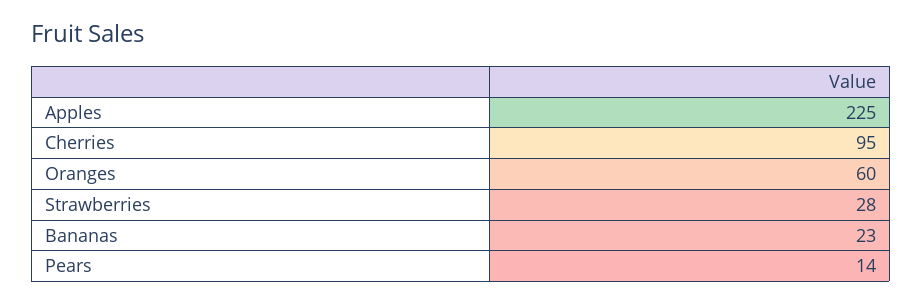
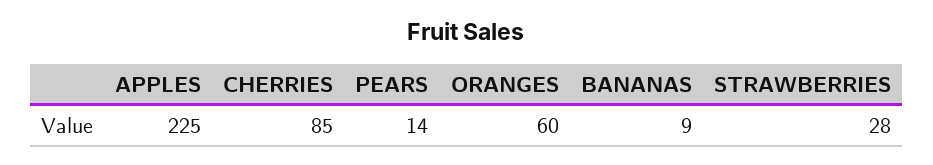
  {
    "Apples": 225,
-   "Cherries": 95,
+   "Cherries": 85,
    "Oranges": 60,
    "Strawberries": 28,
-   "Bananas": 23,
+   "Bananas": 9,
    "Pears": 14
  }

